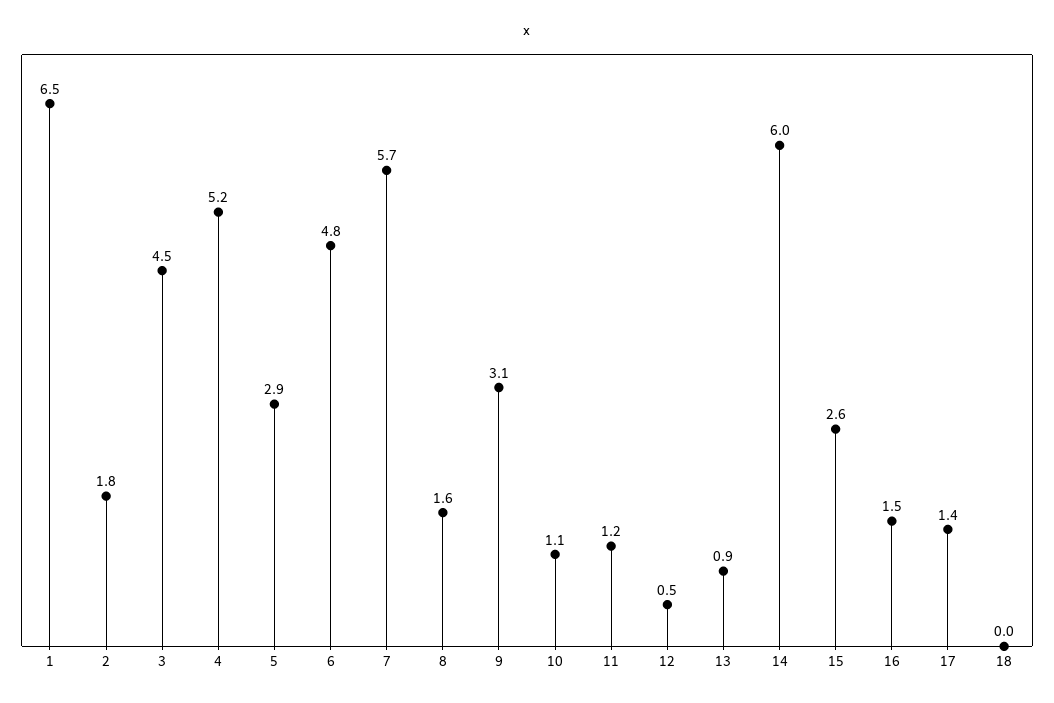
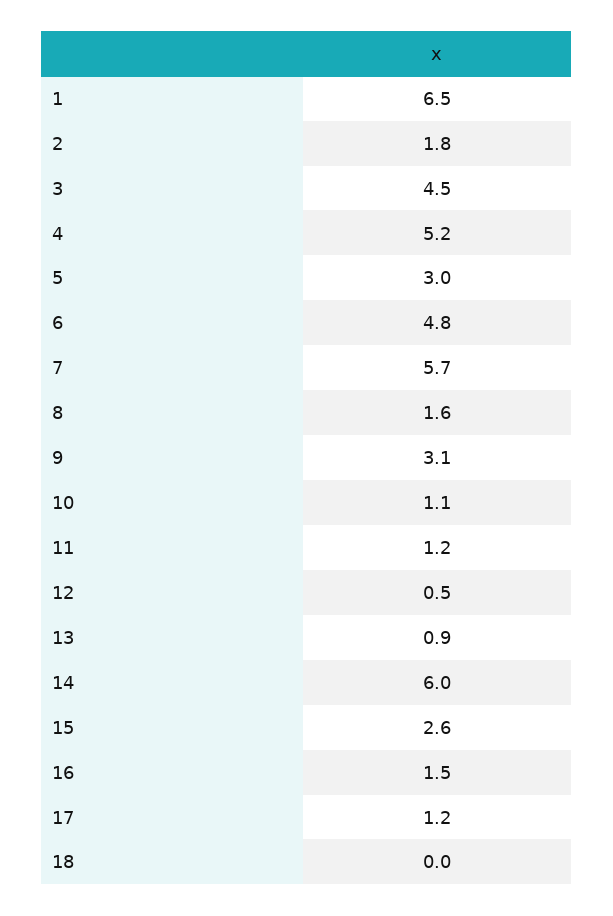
  {
    "1": 6.5,
    "2": 1.8,
    "3": 4.5,
    "4": 5.2,
-   "5": 2.9,
+   "5": 3,
    "6": 4.8,
    "7": 5.7,
    "8": 1.6,
    "9": 3.1,
    "10": 1.1,
    "11": 1.2,
    "12": 0.5,
    "13": 0.9,
    "14": 6,
    "15": 2.6,
    "16": 1.5,
-   "17": 1.4,
+   "17": 1.2,
    "18": 0
  }

